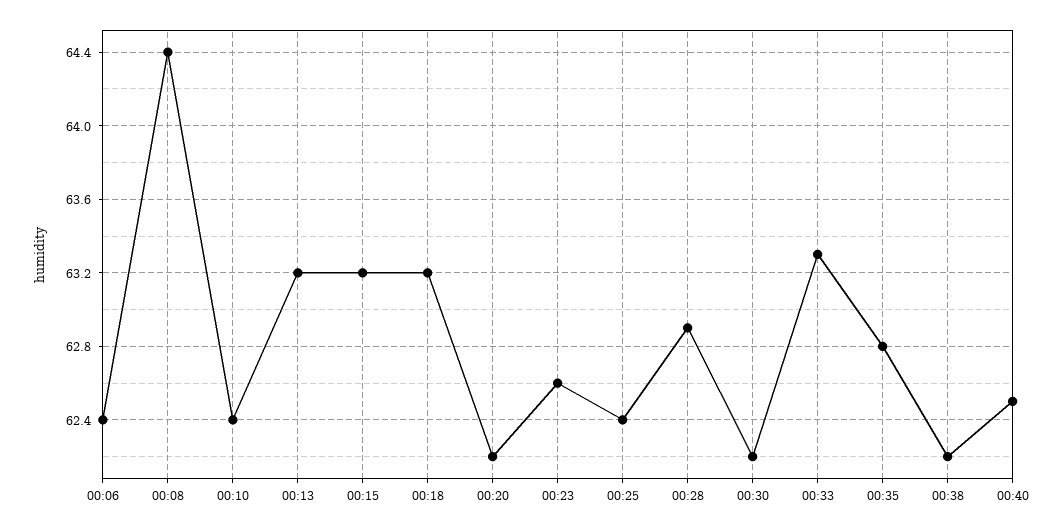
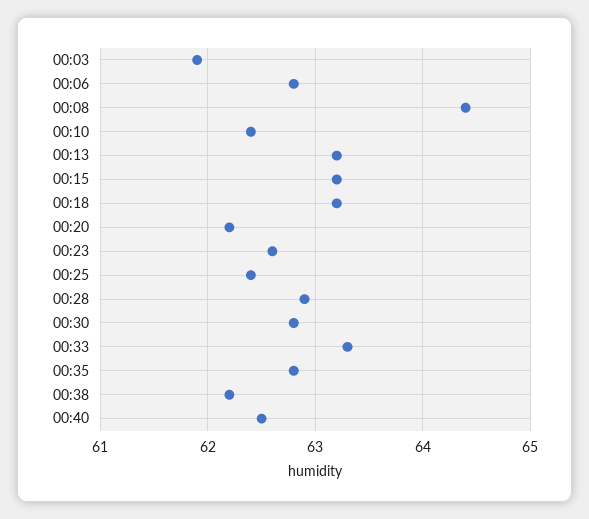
  {
-   "00:06": 62.4,
+   "00:06": 62.8,
    "00:08": 64.4,
    "00:10": 62.4,
    "00:13": 63.2,
    "00:15": 63.2,
    "00:18": 63.2,
    "00:20": 62.2,
    "00:23": 62.6,
    "00:25": 62.4,
    "00:28": 62.9,
-   "00:30": 62.2,
+   "00:30": 62.8,
    "00:33": 63.3,
    "00:35": 62.8,
    "00:38": 62.2,
-   "00:40": 62.5
+   "00:40": 62.5,
+   "00:03": 61.9
  }

